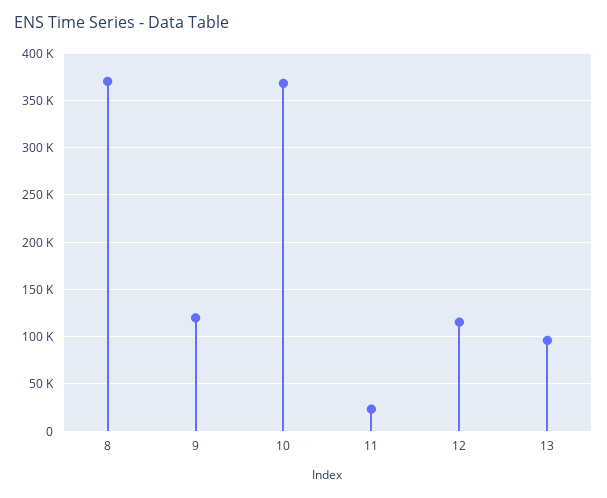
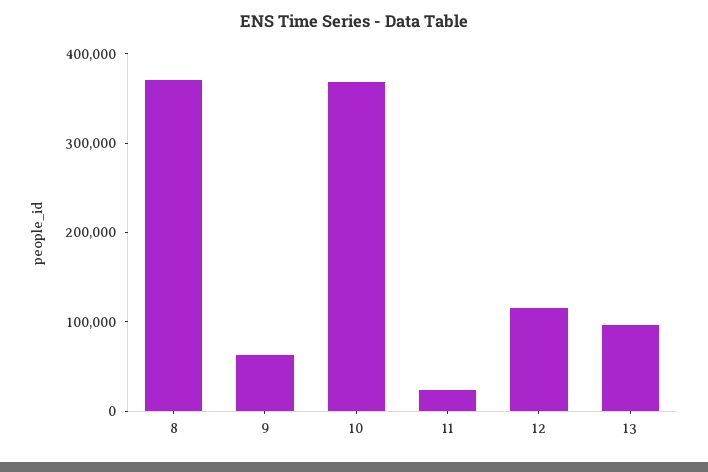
  {
    "8": 370000,
-   "9": 120000,
+   "9": 60000,
    "10": 370000,
    "11": 20000,
    "12": 120000,
    "13": 100000
  }

